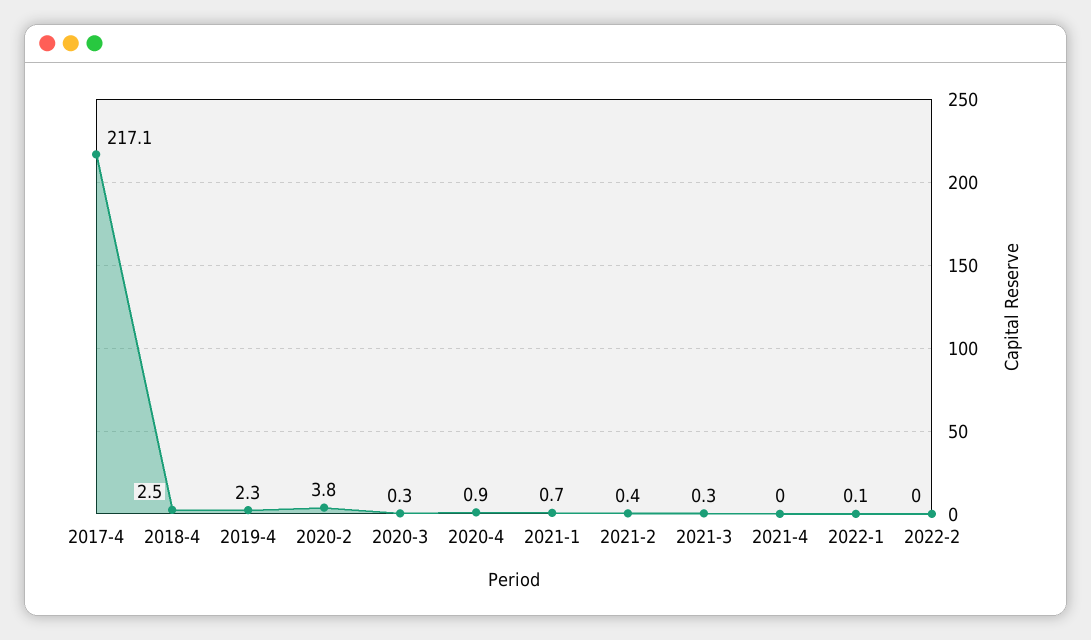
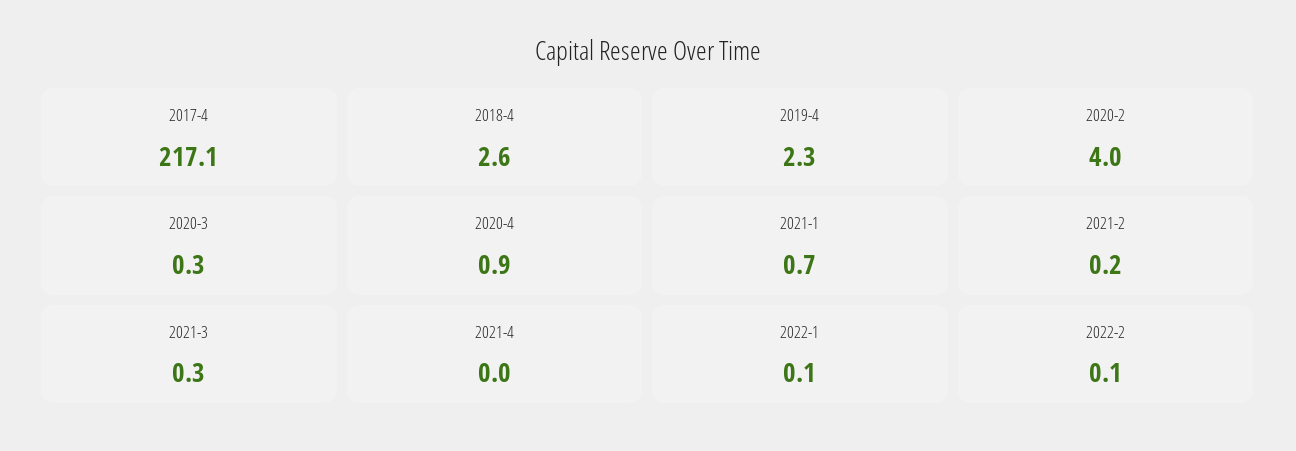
  {
    "2017-4": 217.1,
-   "2018-4": 2.5,
+   "2018-4": 2.6,
    "2019-4": 2.3,
-   "2020-2": 3.8,
+   "2020-2": 4,
    "2020-3": 0.3,
    "2020-4": 0.9,
    "2021-1": 0.7,
-   "2021-2": 0.4,
+   "2021-2": 0.2,
    "2021-3": 0.3,
    "2021-4": 0,
    "2022-1": 0.1,
-   "2022-2": 0
+   "2022-2": 0.1
  }

